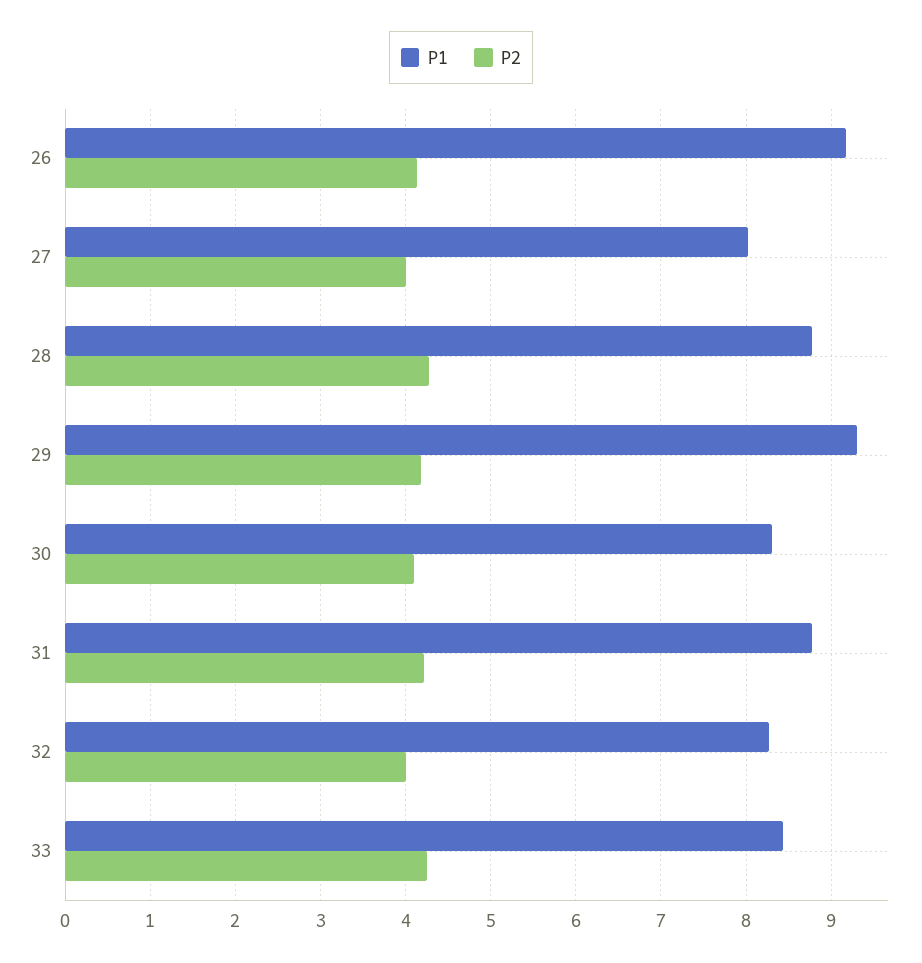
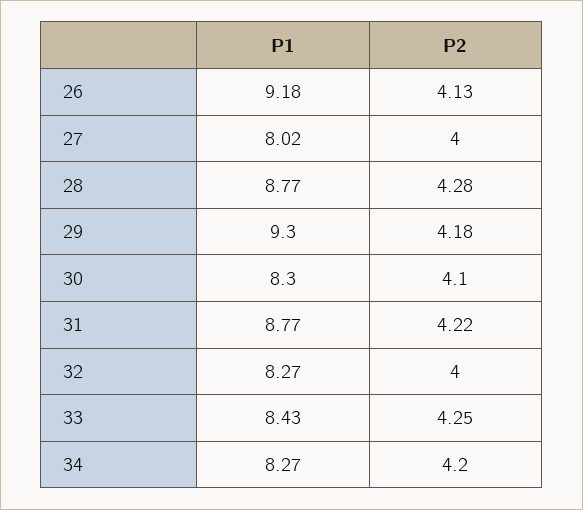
  {
    "P1": {
      "26": 9.18,
      "27": 8.02,
      "28": 8.77,
      "29": 9.3,
      "30": 8.3,
      "31": 8.77,
      "32": 8.27,
-     "33": 8.43
+     "33": 8.43,
+     "34": 8.27
    },
    "P2": {
      "26": 4.13,
      "27": 4,
      "28": 4.28,
      "29": 4.18,
      "30": 4.1,
      "31": 4.22,
      "32": 4,
-     "33": 4.25
+     "33": 4.25,
+     "34": 4.2
    }
  }

